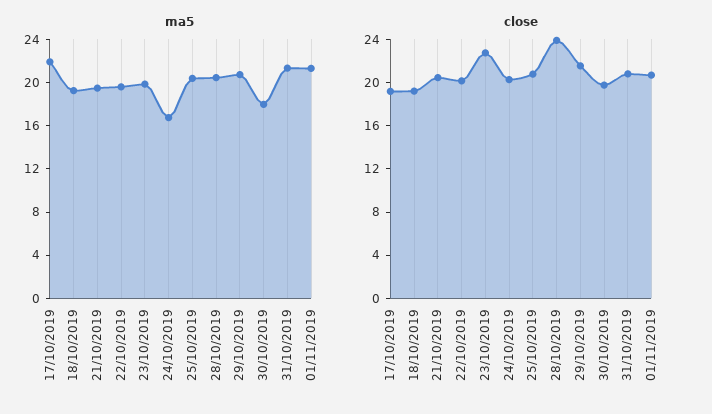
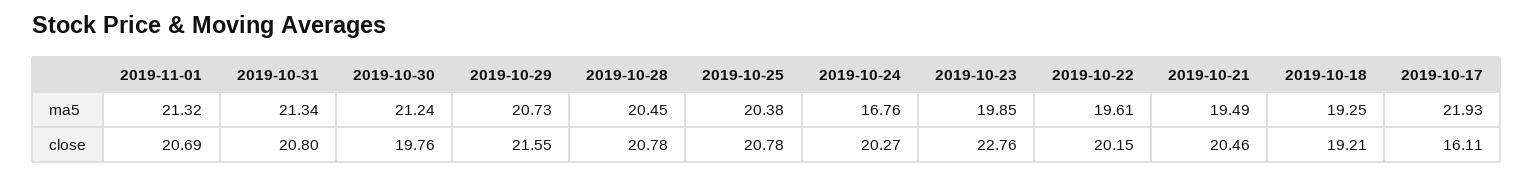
  {
    "ma5": {
      "17/10/2019": 21.93,
      "18/10/2019": 19.25,
      "21/10/2019": 19.49,
      "22/10/2019": 19.61,
      "23/10/2019": 19.85,
      "24/10/2019": 16.76,
      "25/10/2019": 20.38,
      "28/10/2019": 20.45,
      "29/10/2019": 20.73,
-     "30/10/2019": 18,
+     "30/10/2019": 21.24,
      "31/10/2019": 21.34,
      "01/11/2019": 21.32
    },
    "close": {
-     "17/10/2019": 19,
+     "17/10/2019": 16.11,
      "18/10/2019": 19.21,
      "21/10/2019": 20.46,
      "22/10/2019": 20.15,
      "23/10/2019": 22.76,
      "24/10/2019": 20.27,
      "25/10/2019": 20.78,
-     "28/10/2019": 24,
+     "28/10/2019": 20.78,
      "29/10/2019": 21.55,
      "30/10/2019": 19.76,
      "31/10/2019": 20.8,
      "01/11/2019": 20.69
    }
  }

